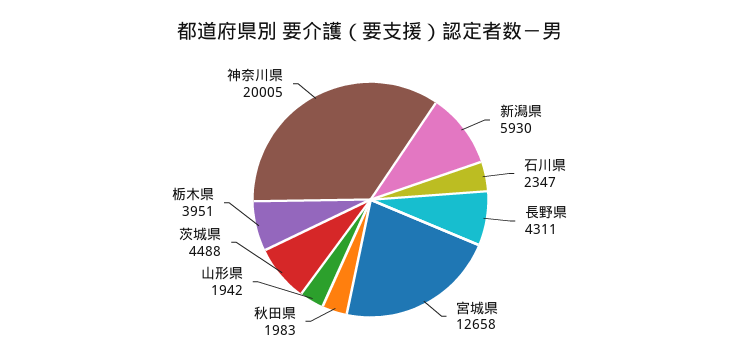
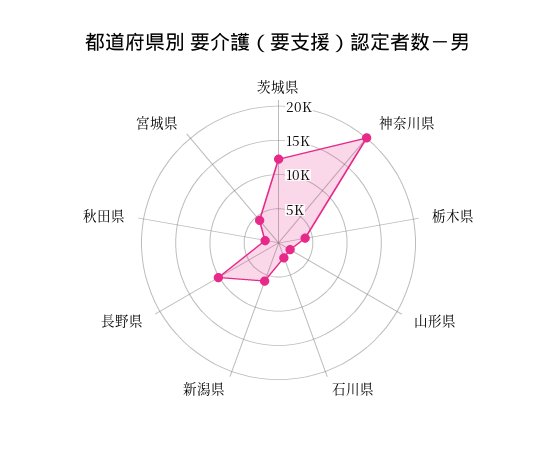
  {
    "新潟県": 5930,
    "石川県": 2347,
-   "長野県": 4311,
+   "長野県": 10000,
-   "宮城県": 12658,
+   "宮城県": 5000,
    "秋田県": 1983,
    "山形県": 1942,
-   "茨城県": 4488,
+   "茨城県": 12500,
    "栃木県": 3951,
    "神奈川県": 20005
  }

